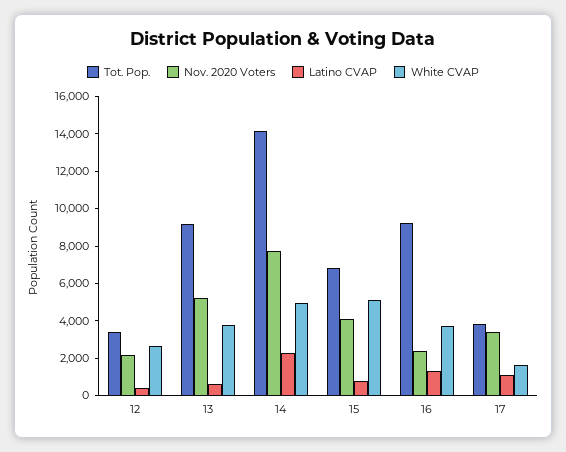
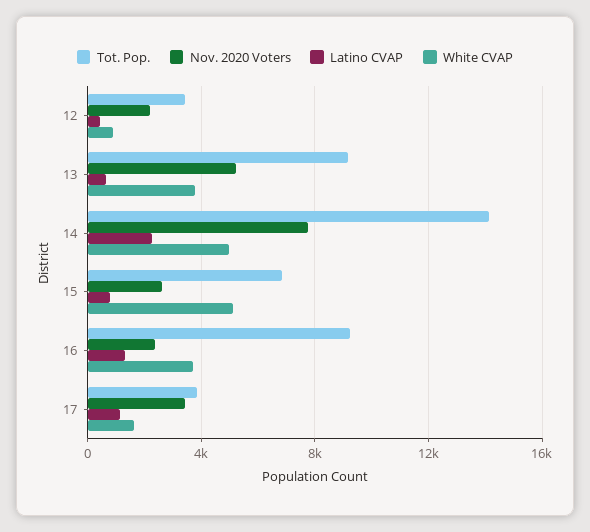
  {
    "Tot. Pop.": {
      "12": 3500,
      "13": 9000,
      "14": 14000,
      "15": 7000,
      "16": 9000,
      "17": 4000
    },
    "Nov. 2020 Voters": {
      "12": 2000,
      "13": 5000,
      "14": 7500,
-     "15": 4000,
+     "15": 2500,
      "16": 2500,
      "17": 3500
    },
    "Latino CVAP": {
      "12": 500,
      "13": 500,
      "14": 2500,
      "15": 1000,
      "16": 1500,
      "17": 1000
    },
    "White CVAP": {
-     "12": 2500,
+     "12": 1000,
      "13": 4000,
      "14": 5000,
      "15": 5000,
      "16": 3500,
      "17": 1500
    }
  }

